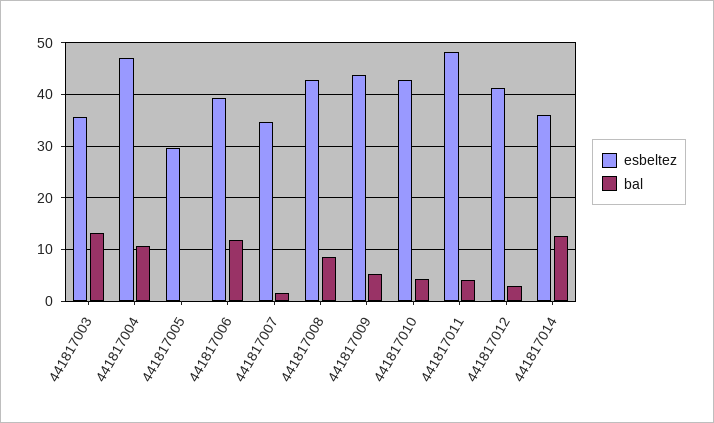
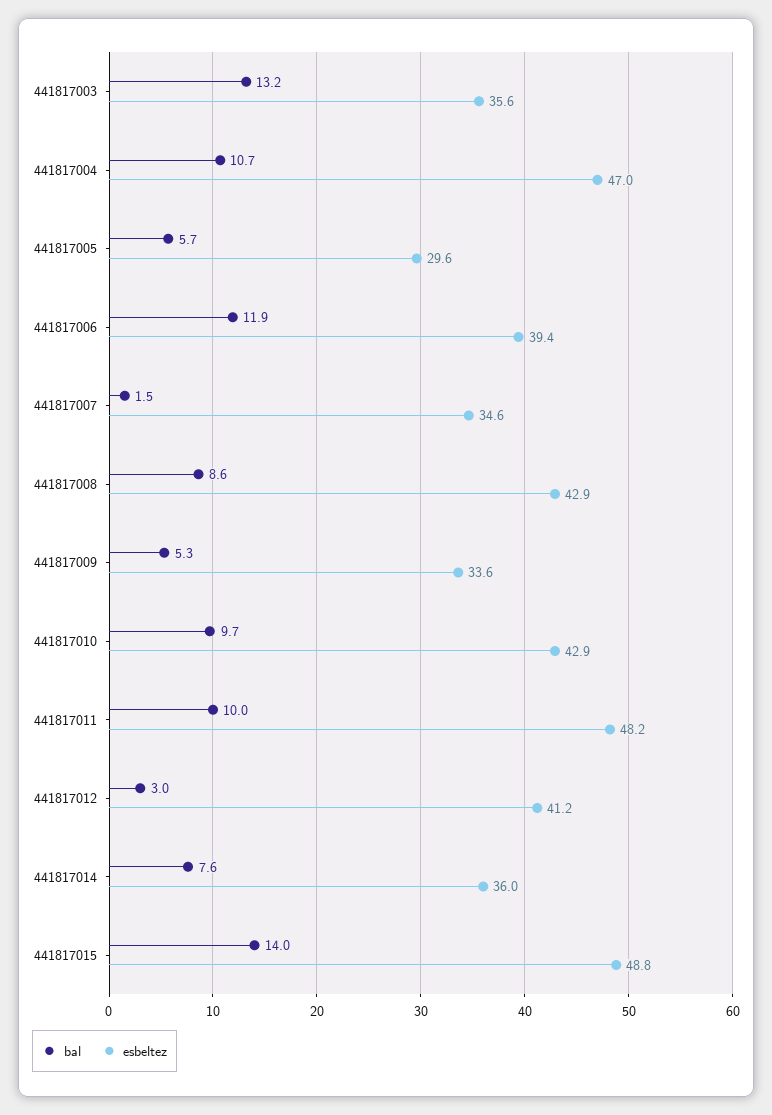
  {
    "esbeltez": {
      "441817003": 35.6,
      "441817004": 47,
      "441817005": 29.6,
      "441817006": 39.4,
      "441817007": 34.6,
      "441817008": 42.9,
-     "441817009": 44,
+     "441817009": 33.6,
      "441817010": 42.9,
      "441817011": 48.2,
      "441817012": 41.2,
-     "441817014": 36
+     "441817014": 36,
+     "441817015": 48.8
    },
    "bal": {
      "441817003": 13.2,
      "441817004": 10.7,
-     "441817005": 0,
+     "441817005": 5.7,
      "441817006": 11.9,
      "441817007": 1.5,
      "441817008": 8.6,
      "441817009": 5.3,
-     "441817010": 4,
+     "441817010": 9.7,
-     "441817011": 4,
+     "441817011": 10,
      "441817012": 3,
-     "441817014": 12
+     "441817014": 7.6,
+     "441817015": 14
    }
  }

